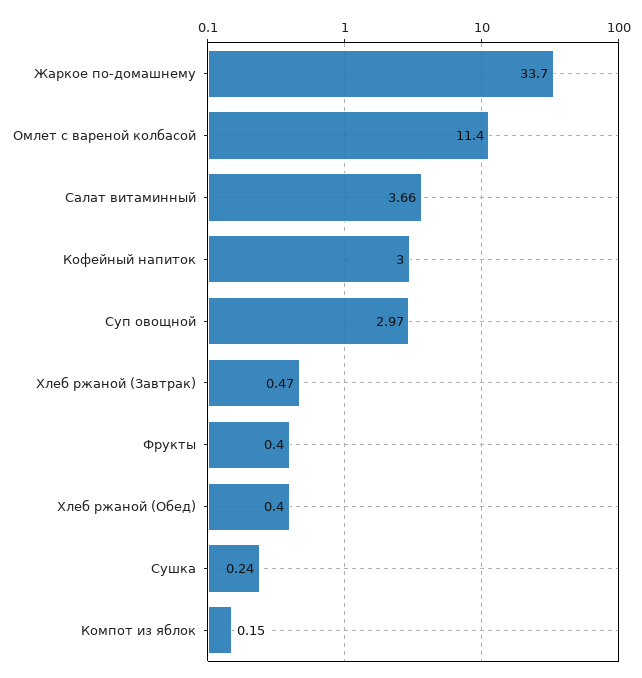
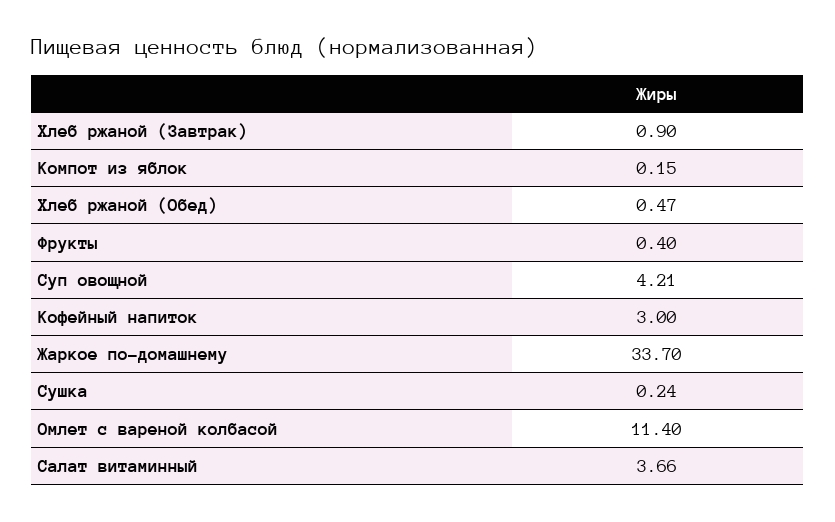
  {
    "Жаркое по-домашнему": 33.7,
    "Омлет с вареной колбасой": 11.4,
    "Салат витаминный": 3.66,
    "Кофейный напиток": 3,
-   "Суп овощной": 2.97,
+   "Суп овощной": 4.21,
-   "Хлеб ржаной (Завтрак)": 0.47,
+   "Хлеб ржаной (Завтрак)": 0.9,
    "Фрукты": 0.4,
-   "Хлеб ржаной (Обед)": 0.4,
+   "Хлеб ржаной (Обед)": 0.47,
    "Сушка": 0.24,
    "Компот из яблок": 0.15
  }

